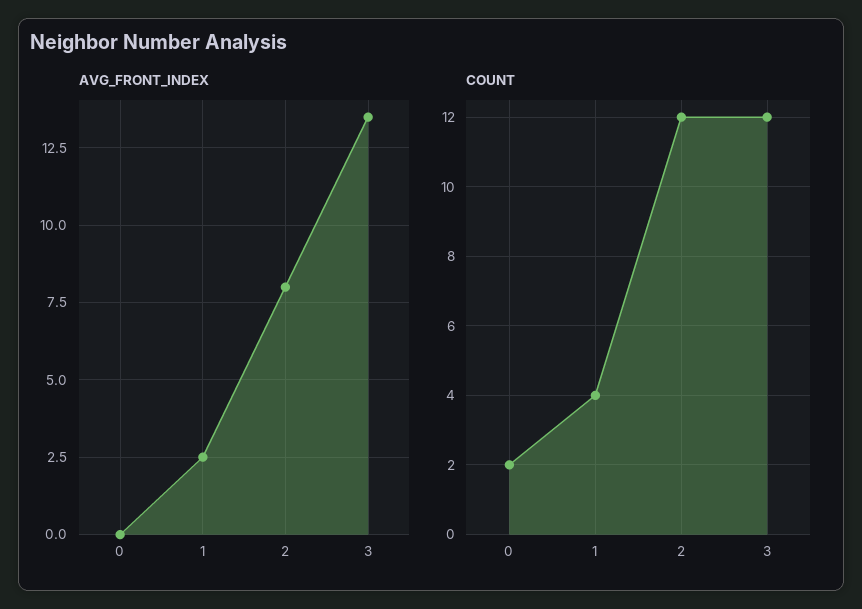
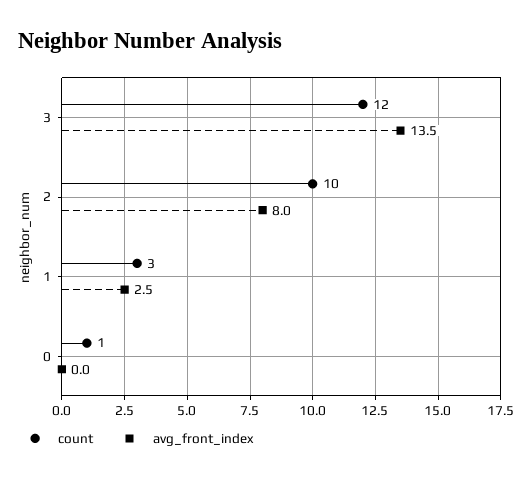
  {
    "AVG_FRONT_INDEX": {
      "0": 0,
      "1": 2.5,
      "2": 8,
      "3": 13.5
    },
    "COUNT": {
-     "0": 2,
+     "0": 1,
-     "1": 4,
+     "1": 3,
-     "2": 12,
+     "2": 10,
      "3": 12
    }
  }

